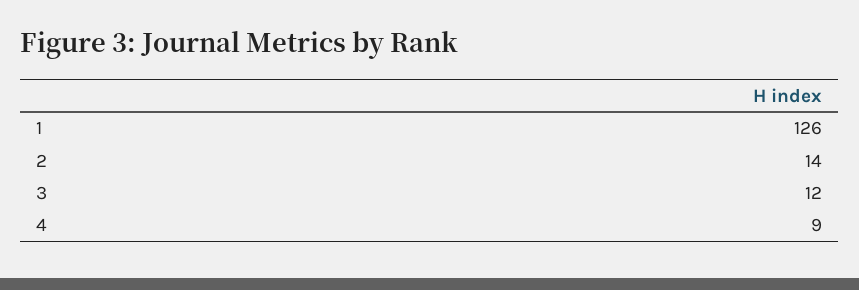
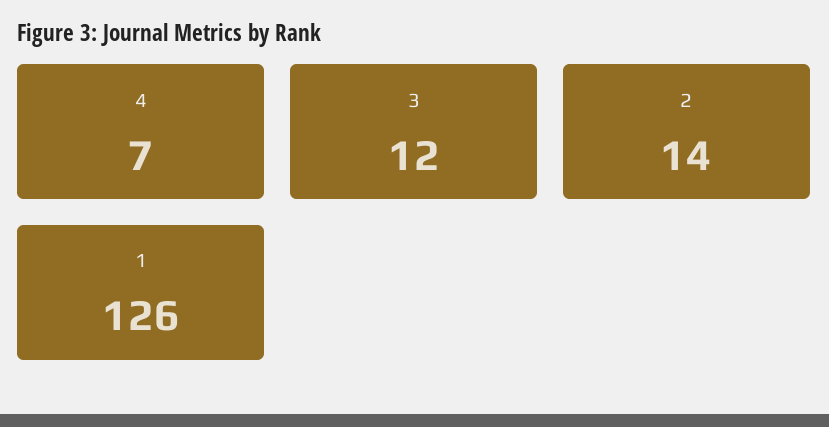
  {
    "1": 126,
    "2": 14,
    "3": 12,
-   "4": 9
+   "4": 7
  }

